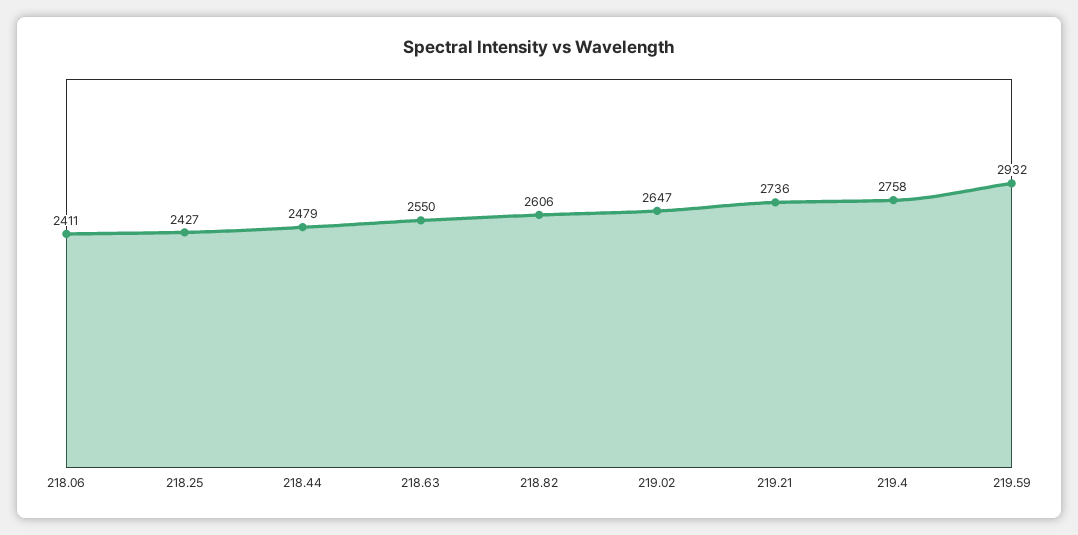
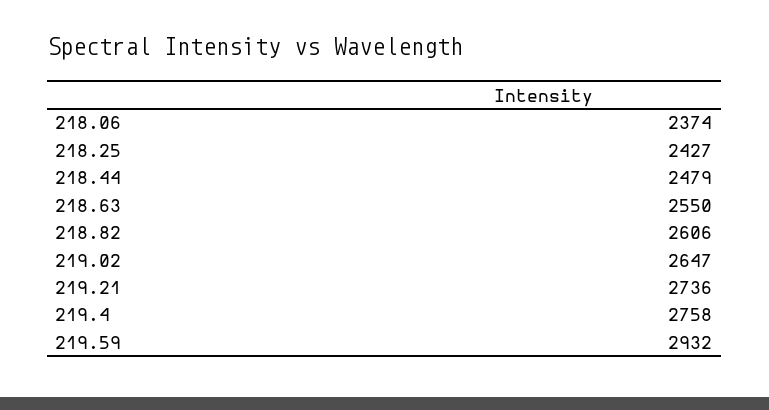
  {
-   "218.06": 2411,
+   "218.06": 2374,
    "218.25": 2427,
    "218.44": 2479,
    "218.63": 2550,
    "218.82": 2606,
    "219.02": 2647,
    "219.21": 2736,
    "219.4": 2758,
    "219.59": 2932
  }

